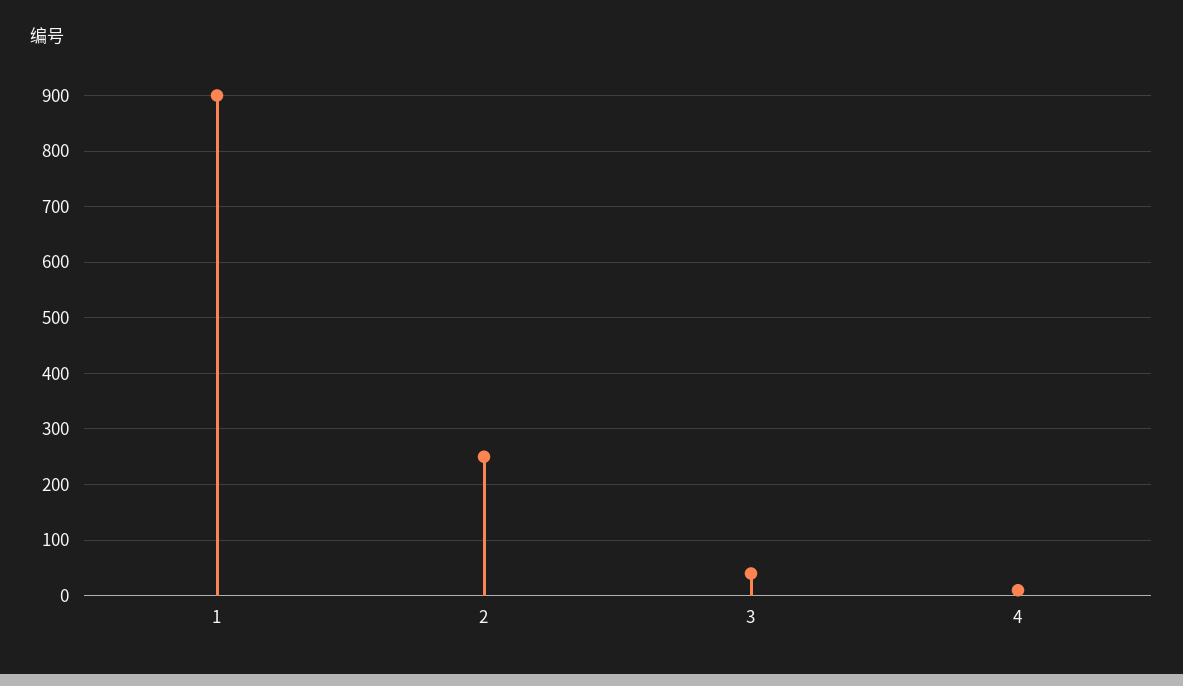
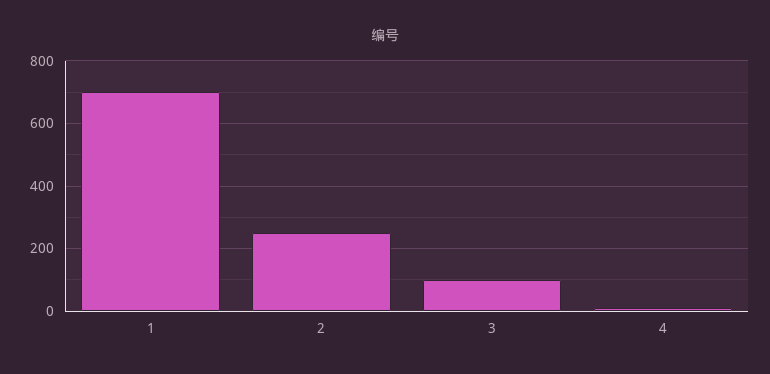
  {
-   "1": 900,
+   "1": 700,
    "2": 260,
-   "3": 40,
+   "3": 100,
    "4": 20
  }

